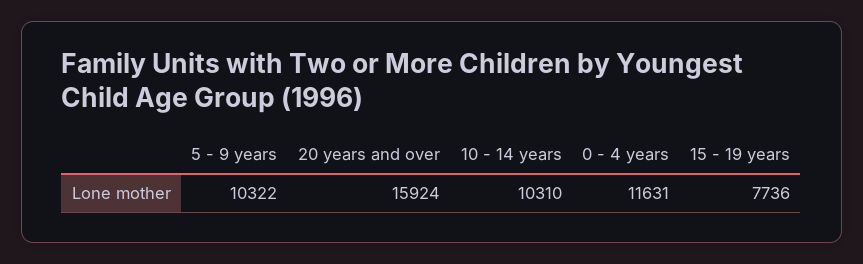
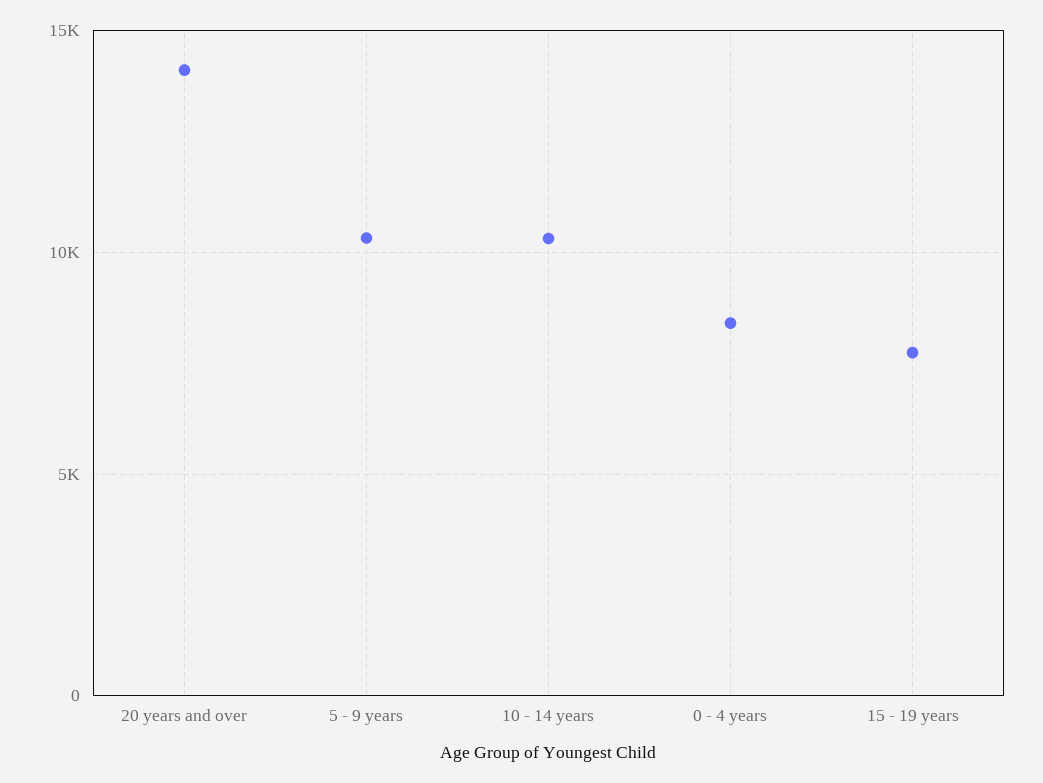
  {
    "5 - 9 years": 10322,
-   "20 years and over": 15924,
+   "20 years and over": 14000,
    "10 - 14 years": 10310,
-   "0 - 4 years": 11631,
+   "0 - 4 years": 8500,
    "15 - 19 years": 7736
  }

